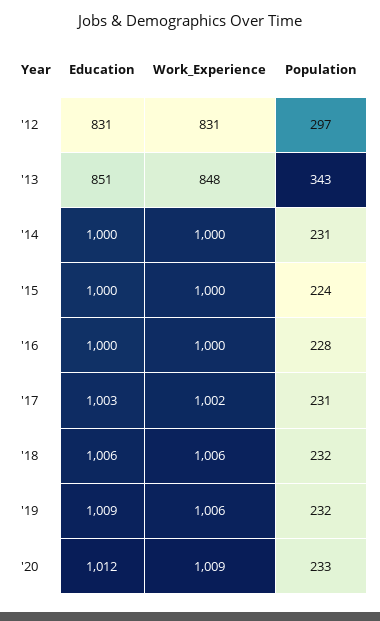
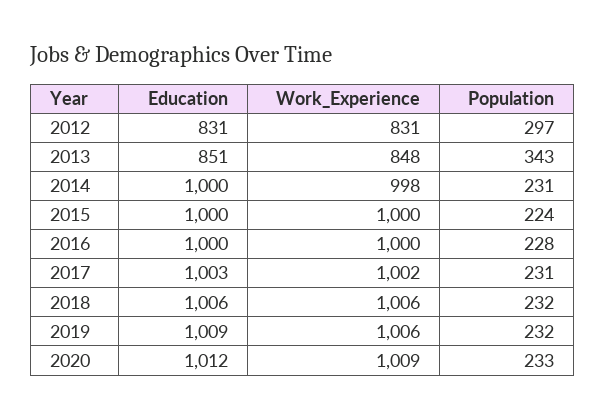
  {
    "Education": {
      "'12": 831,
      "'13": 851,
      "'14": 1000,
      "'15": 1000,
      "'16": 1000,
      "'17": 1003,
      "'18": 1006,
      "'19": 1009,
      "'20": 1012
    },
    "Work_Experience": {
      "'12": 831,
      "'13": 848,
-     "'14": 1000,
+     "'14": 998,
      "'15": 1000,
      "'16": 1000,
      "'17": 1002,
      "'18": 1006,
      "'19": 1006,
      "'20": 1009
    },
    "Population": {
      "'12": 297,
      "'13": 343,
      "'14": 231,
      "'15": 224,
      "'16": 228,
      "'17": 231,
      "'18": 232,
      "'19": 232,
      "'20": 233
    }
  }

